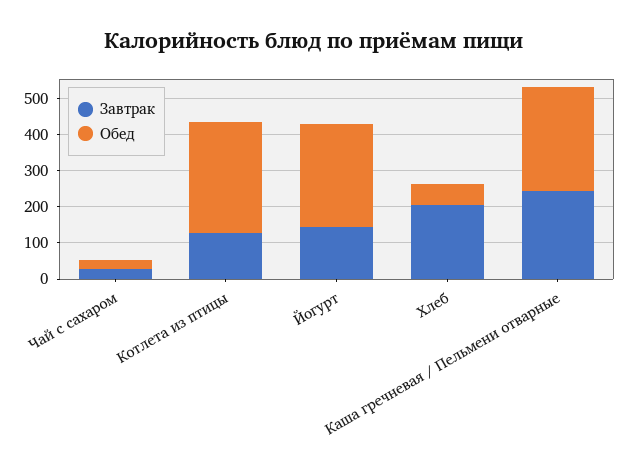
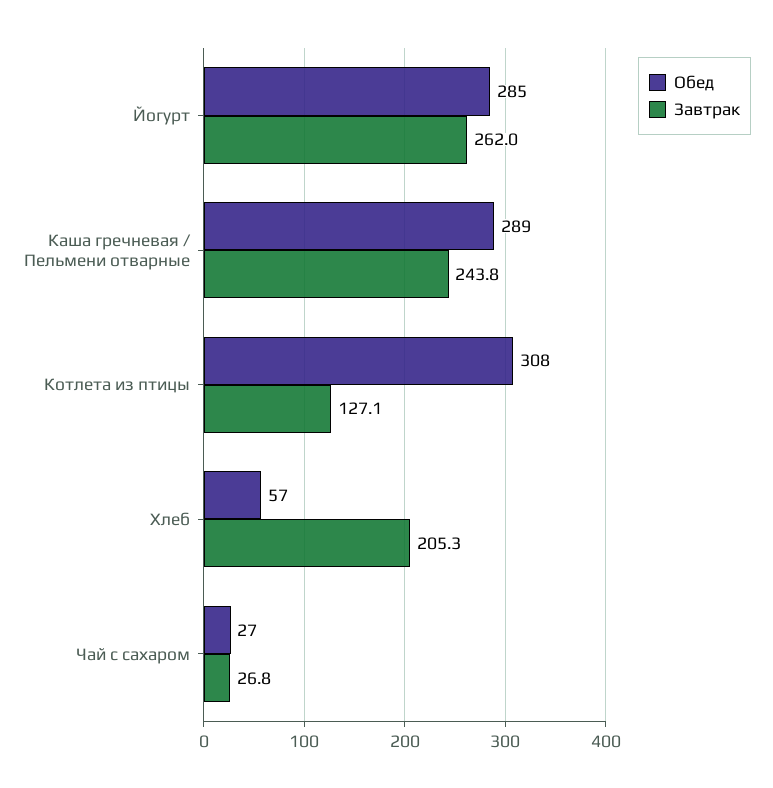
  {
    "Завтрак": {
      "Чай с сахаром": 26.8,
      "Котлета из птицы": 127.1,
-     "Йогурт": 150,
+     "Йогурт": 262,
      "Хлеб": 205.3,
      "Каша гречневая / Пельмени отварные": 243.8
    },
    "Обед": {
      "Чай с сахаром": 27,
      "Котлета из птицы": 308,
      "Йогурт": 285,
      "Хлеб": 57,
      "Каша гречневая / Пельмени отварные": 289
    }
  }

